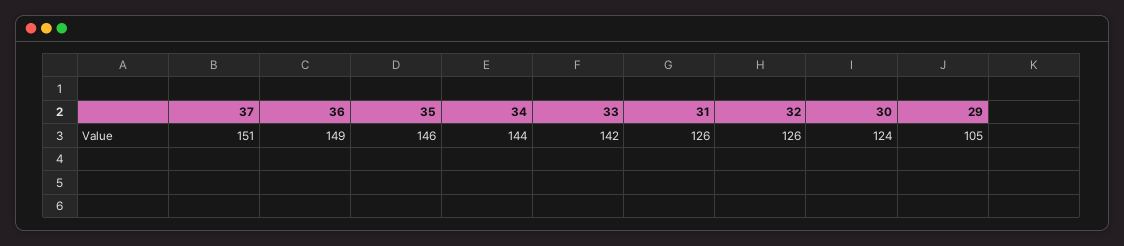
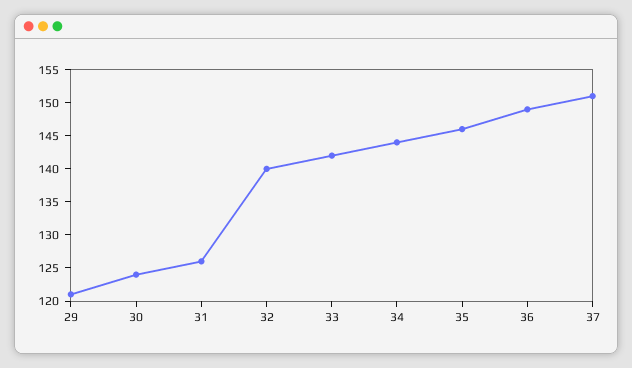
  {
    "37": 151,
    "36": 149,
    "35": 146,
    "34": 144,
    "33": 142,
    "31": 126,
-   "32": 126,
+   "32": 140,
    "30": 124,
-   "29": 105
+   "29": 120
  }

